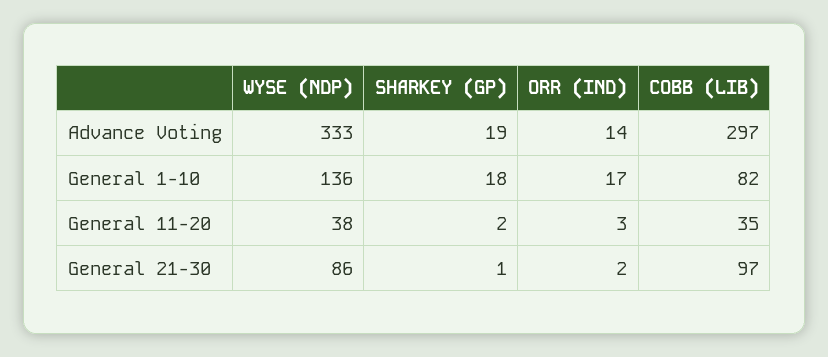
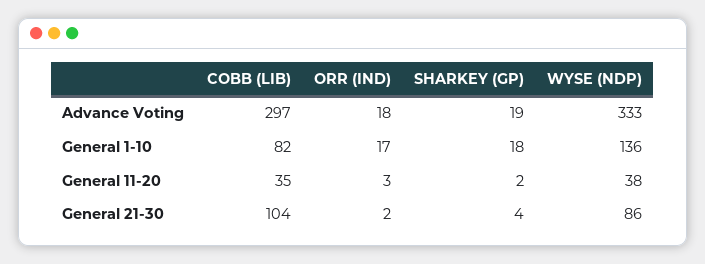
  {
    "WYSE (NDP)": {
      "Advance Voting": 333,
      "General 1-10": 136,
      "General 11-20": 38,
      "General 21-30": 86
    },
    "SHARKEY (GP)": {
      "Advance Voting": 19,
      "General 1-10": 18,
      "General 11-20": 2,
-     "General 21-30": 1
+     "General 21-30": 4
    },
    "ORR (IND)": {
-     "Advance Voting": 14,
+     "Advance Voting": 18,
      "General 1-10": 17,
      "General 11-20": 3,
      "General 21-30": 2
    },
    "COBB (LIB)": {
      "Advance Voting": 297,
      "General 1-10": 82,
      "General 11-20": 35,
-     "General 21-30": 97
+     "General 21-30": 104
    }
  }

